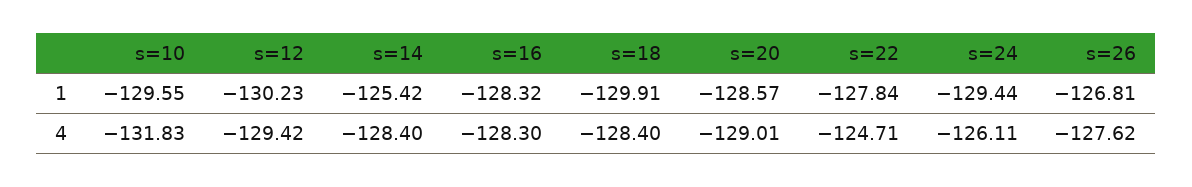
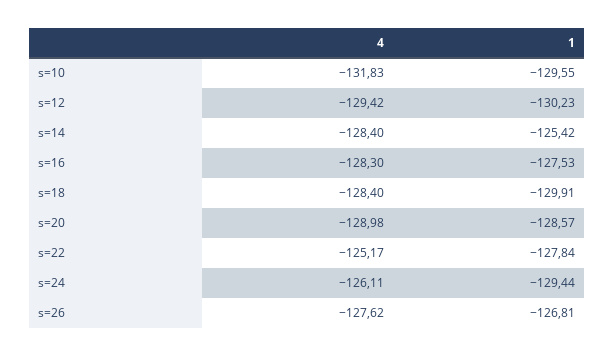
  {
    "s=10": {
      "1": -129.55,
      "4": -131.83
    },
    "s=12": {
      "1": -130.23,
      "4": -129.42
    },
    "s=14": {
      "1": -125.42,
      "4": -128.4
    },
    "s=16": {
-     "1": -128.32,
+     "1": -127.53,
      "4": -128.3
    },
    "s=18": {
      "1": -129.91,
      "4": -128.4
    },
    "s=20": {
      "1": -128.57,
-     "4": -129.01
+     "4": -128.98
    },
    "s=22": {
      "1": -127.84,
-     "4": -124.71
+     "4": -125.17
    },
    "s=24": {
      "1": -129.44,
      "4": -126.11
    },
    "s=26": {
      "1": -126.81,
      "4": -127.62
    }
  }

